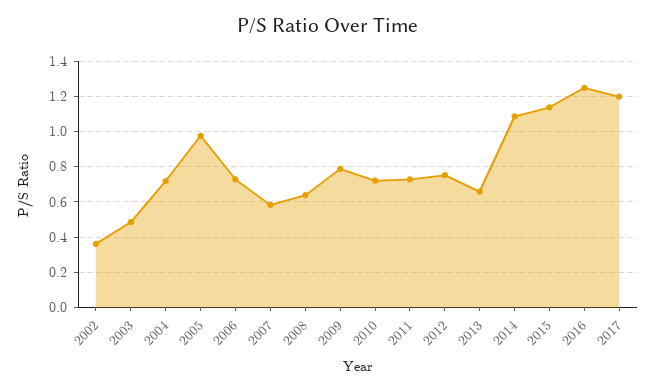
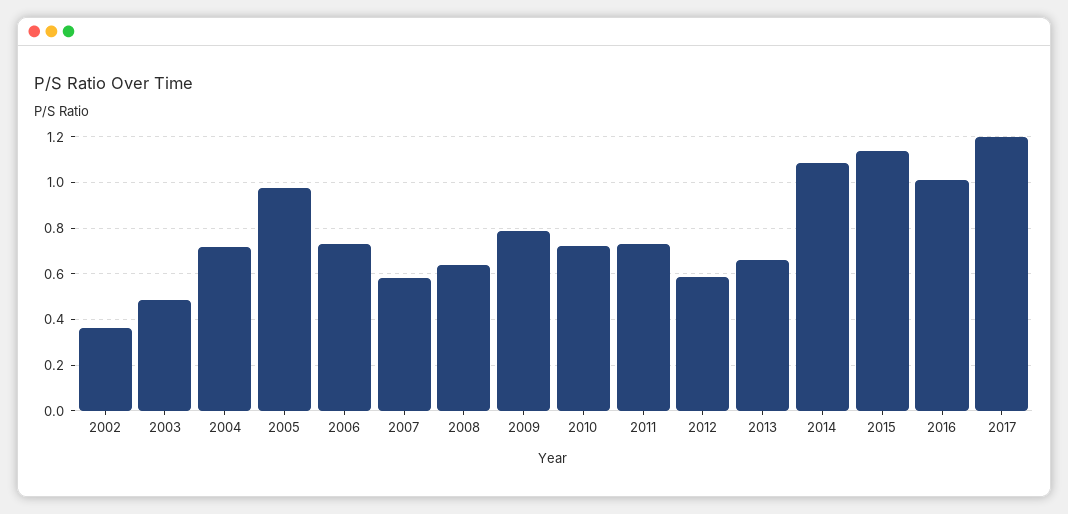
  {
    "2002": 0.35,
    "2003": 0.5,
    "2004": 0.7,
    "2005": 1,
    "2006": 0.75,
    "2007": 0.6,
    "2008": 0.65,
    "2009": 0.8,
    "2010": 0.7,
    "2011": 0.75,
-   "2012": 0.75,
+   "2012": 0.6,
    "2013": 0.65,
    "2014": 1.1,
    "2015": 1.15,
-   "2016": 1.25,
+   "2016": 1,
    "2017": 1.2
  }

